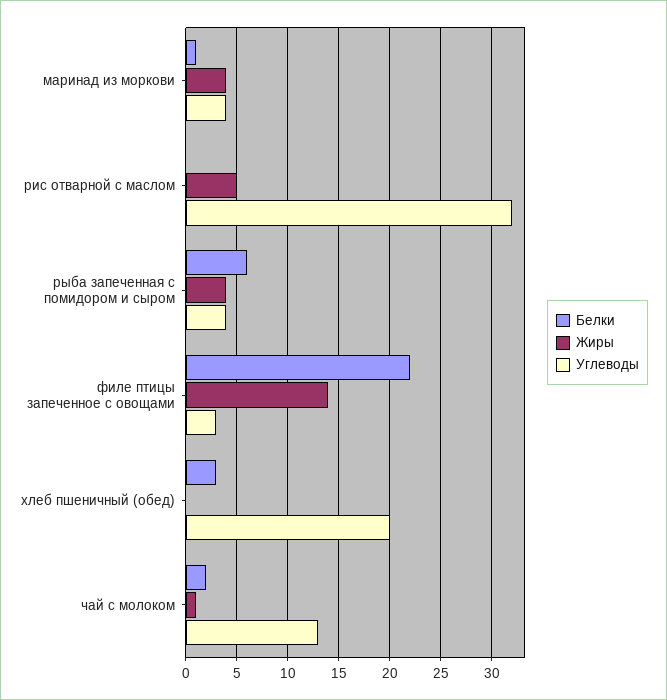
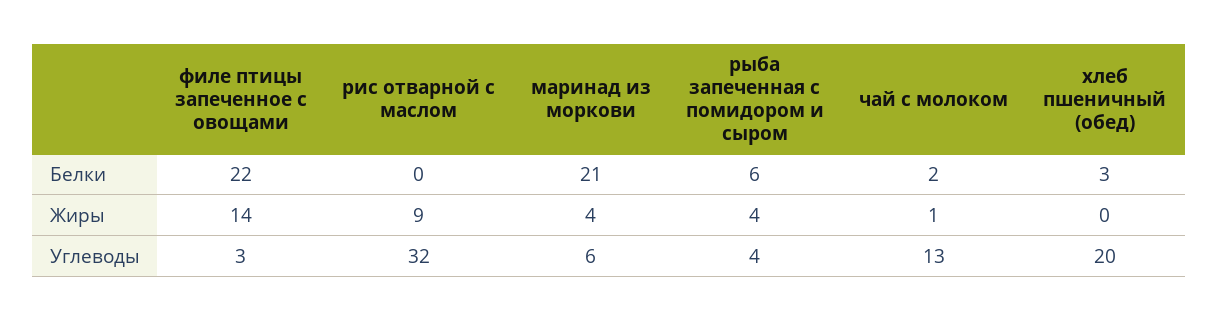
  {
    "Белки": {
-     "маринад из моркови": 1,
+     "маринад из моркови": 21,
      "рис отварной с маслом": 0,
      "рыба запеченная с помидором и сыром": 6,
      "филе птицы запеченное с овощами": 22,
      "хлеб пшеничный (обед)": 3,
      "чай с молоком": 2
    },
    "Жиры": {
      "маринад из моркови": 4,
-     "рис отварной с маслом": 5,
+     "рис отварной с маслом": 9,
      "рыба запеченная с помидором и сыром": 4,
      "филе птицы запеченное с овощами": 14,
      "хлеб пшеничный (обед)": 0,
      "чай с молоком": 1
    },
    "Углеводы": {
-     "маринад из моркови": 4,
+     "маринад из моркови": 6,
      "рис отварной с маслом": 32,
      "рыба запеченная с помидором и сыром": 4,
      "филе птицы запеченное с овощами": 3,
      "хлеб пшеничный (обед)": 20,
      "чай с молоком": 13
    }
  }

